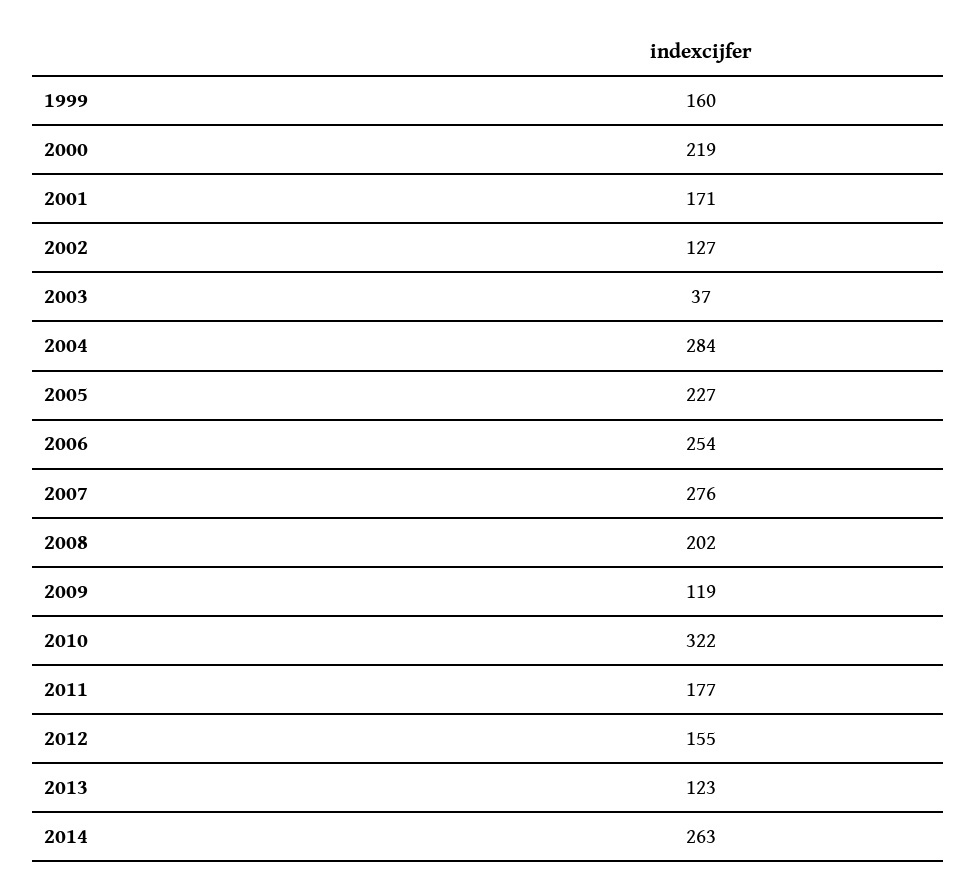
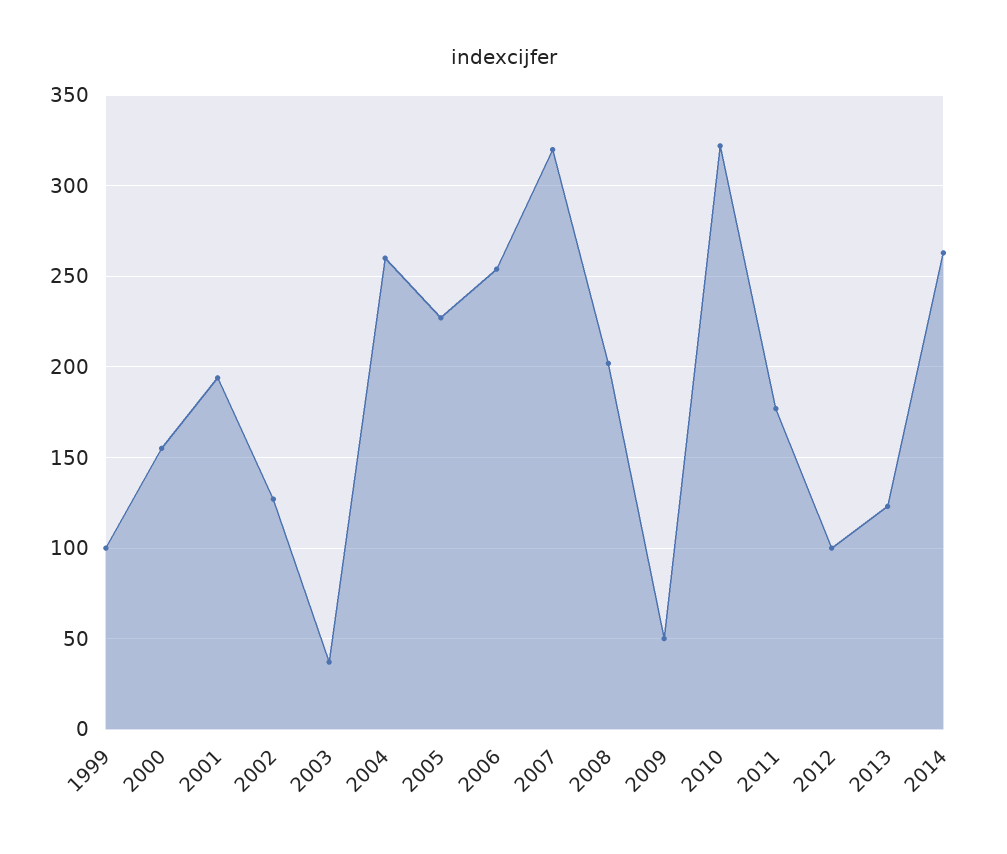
  {
-   "1999": 160,
+   "1999": 100,
-   "2000": 219,
+   "2000": 155,
-   "2001": 171,
+   "2001": 195,
    "2002": 127,
    "2003": 37,
-   "2004": 284,
+   "2004": 260,
    "2005": 227,
    "2006": 254,
-   "2007": 276,
+   "2007": 320,
    "2008": 202,
-   "2009": 119,
+   "2009": 50,
    "2010": 322,
    "2011": 177,
-   "2012": 155,
+   "2012": 100,
    "2013": 123,
    "2014": 263
  }

